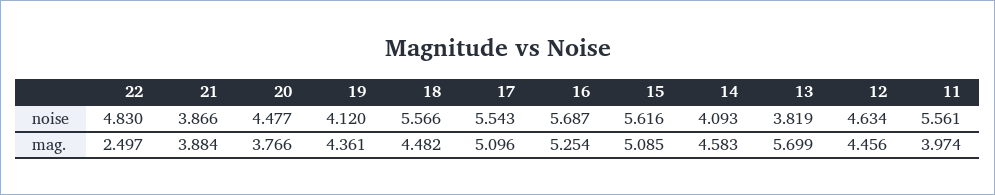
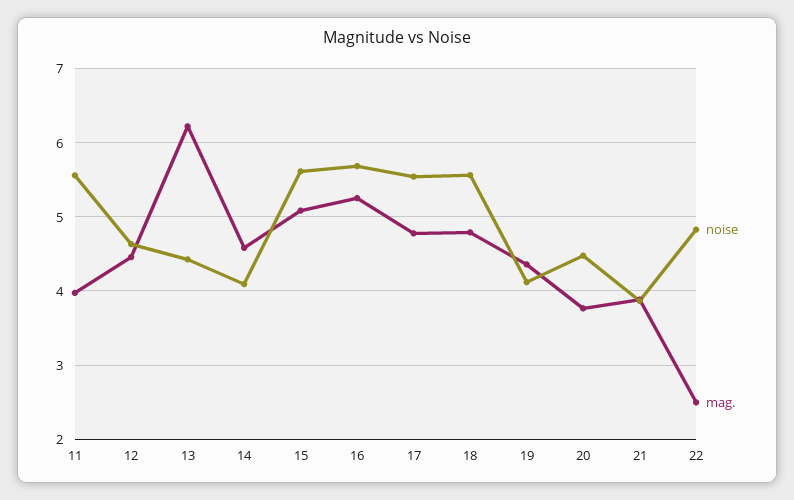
  {
    "noise": {
      "22": 4.83,
      "21": 3.866,
      "20": 4.477,
      "19": 4.12,
      "18": 5.566,
      "17": 5.543,
      "16": 5.687,
      "15": 5.616,
      "14": 4.093,
-     "13": 3.819,
+     "13": 4.4,
      "12": 4.634,
      "11": 5.561
    },
    "mag.": {
      "22": 2.497,
      "21": 3.884,
      "20": 3.766,
      "19": 4.361,
-     "18": 4.482,
+     "18": 4.8,
-     "17": 5.096,
+     "17": 4.8,
      "16": 5.254,
      "15": 5.085,
      "14": 4.583,
-     "13": 5.699,
+     "13": 6.2,
      "12": 4.456,
      "11": 3.974
    }
  }

